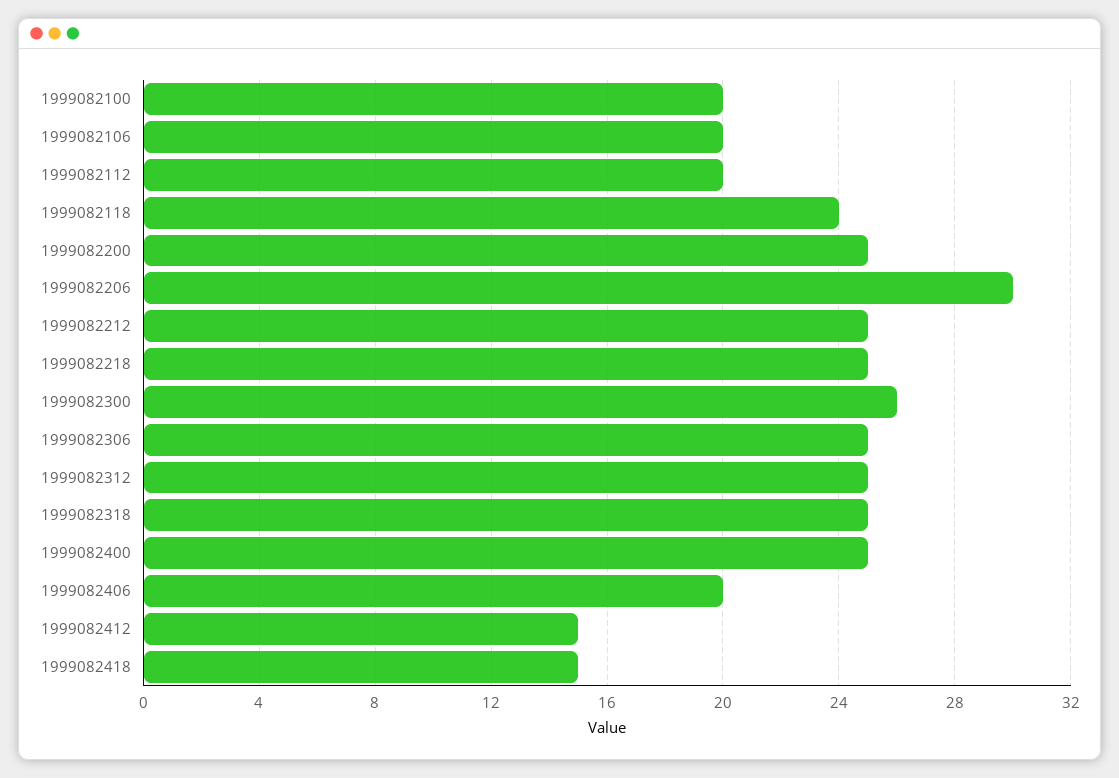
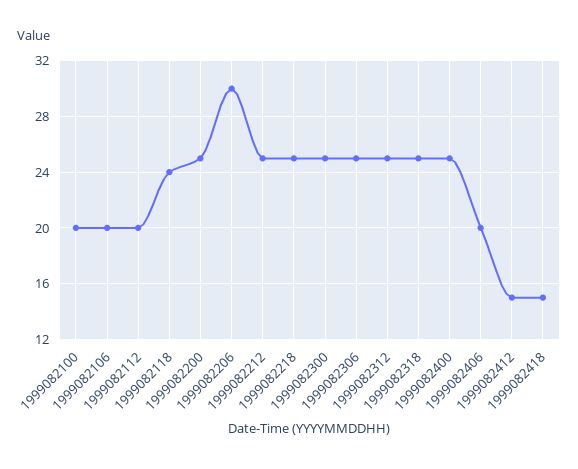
  {
    "1999082100": 20,
    "1999082106": 20,
    "1999082112": 20,
    "1999082118": 24,
    "1999082200": 25,
    "1999082206": 30,
    "1999082212": 25,
    "1999082218": 25,
-   "1999082300": 26,
+   "1999082300": 25,
    "1999082306": 25,
    "1999082312": 25,
    "1999082318": 25,
    "1999082400": 25,
    "1999082406": 20,
    "1999082412": 15,
    "1999082418": 15
  }

